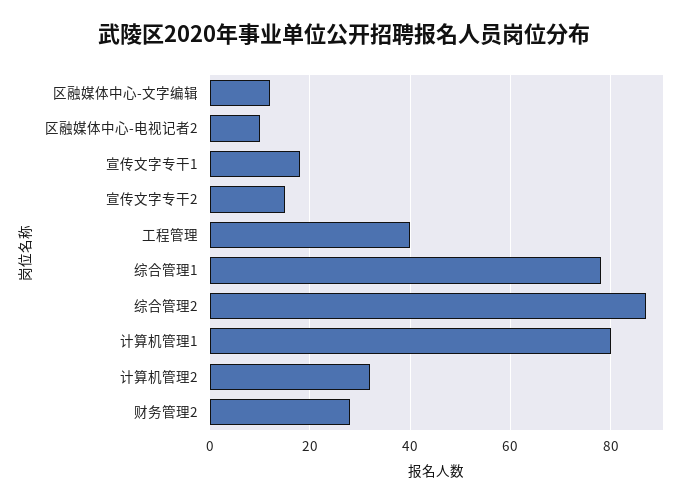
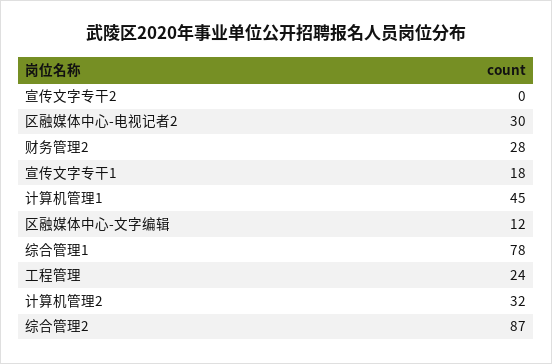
  {
    "区融媒体中心-文字编辑": 12,
-   "区融媒体中心-电视记者2": 10,
+   "区融媒体中心-电视记者2": 30,
    "宣传文字专干1": 18,
-   "宣传文字专干2": 15,
+   "宣传文字专干2": 0,
-   "工程管理": 40,
+   "工程管理": 24,
    "综合管理1": 78,
    "综合管理2": 87,
-   "计算机管理1": 80,
+   "计算机管理1": 45,
    "计算机管理2": 32,
    "财务管理2": 28
  }

